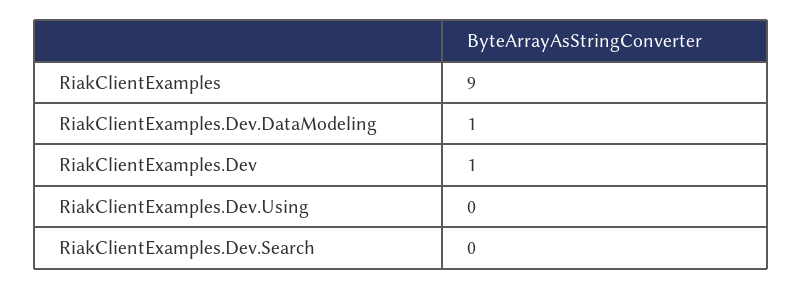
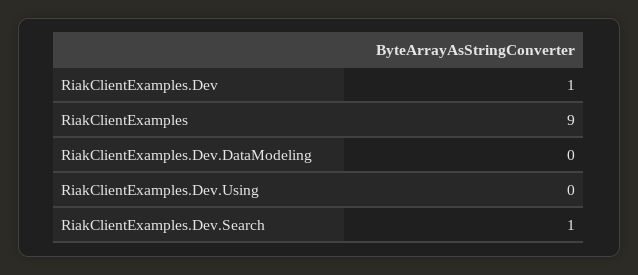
  {
    "RiakClientExamples": 9,
-   "RiakClientExamples.Dev.DataModeling": 1,
+   "RiakClientExamples.Dev.DataModeling": 0,
    "RiakClientExamples.Dev": 1,
    "RiakClientExamples.Dev.Using": 0,
-   "RiakClientExamples.Dev.Search": 0
+   "RiakClientExamples.Dev.Search": 1
  }

